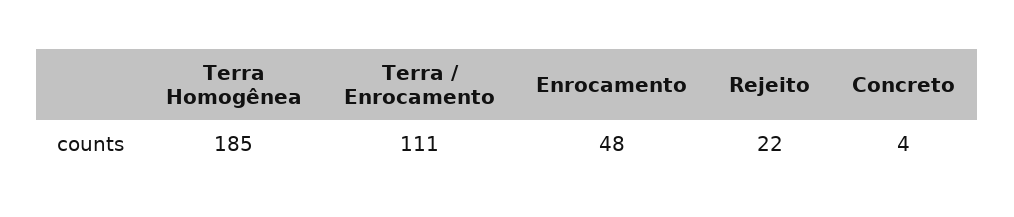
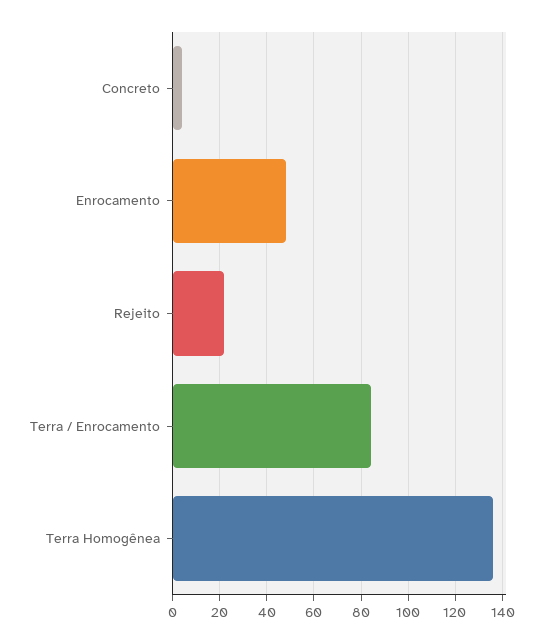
  {
-   "Terra Homogênea": 185,
+   "Terra Homogênea": 135,
-   "Terra / Enrocamento": 111,
+   "Terra / Enrocamento": 85,
    "Enrocamento": 48,
    "Rejeito": 22,
    "Concreto": 4
  }

